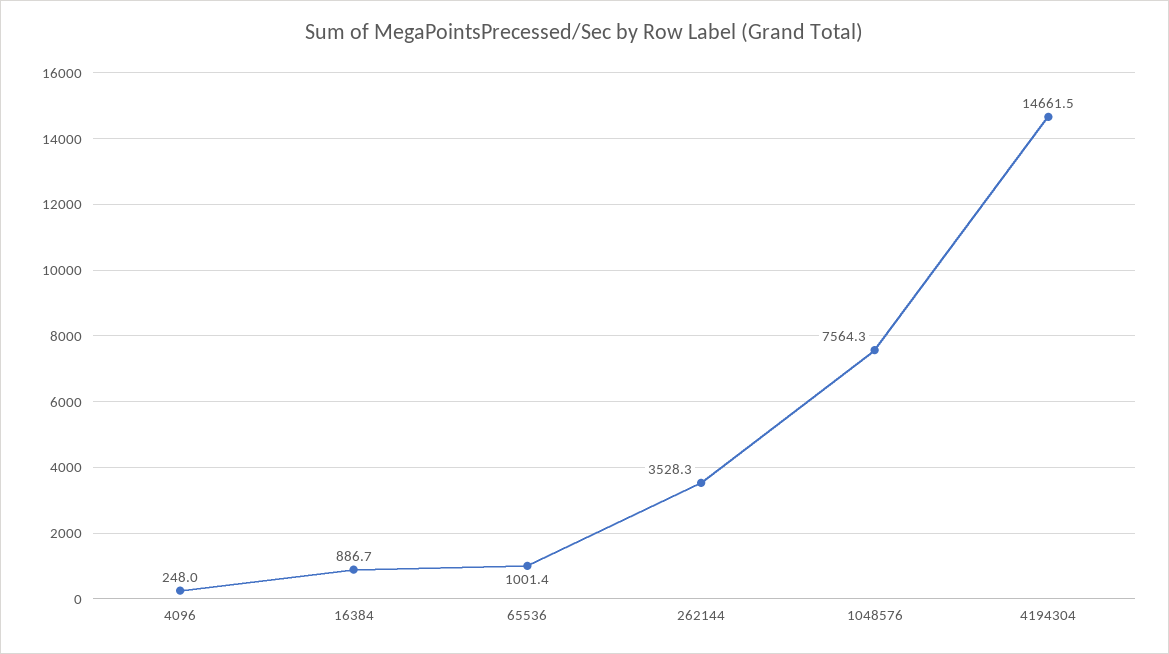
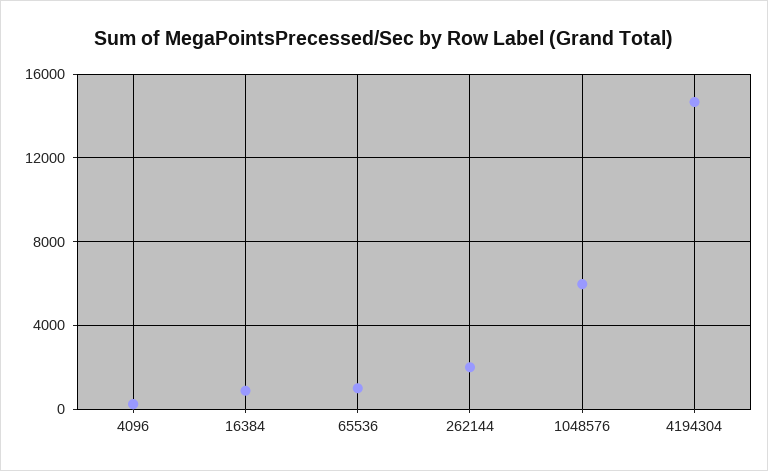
  {
    "4096": 248,
    "16384": 886.7,
    "65536": 1001.4,
-   "262144": 3528.3,
+   "262144": 2000,
-   "1048576": 7564.3,
+   "1048576": 6000,
    "4194304": 14661.5
  }

